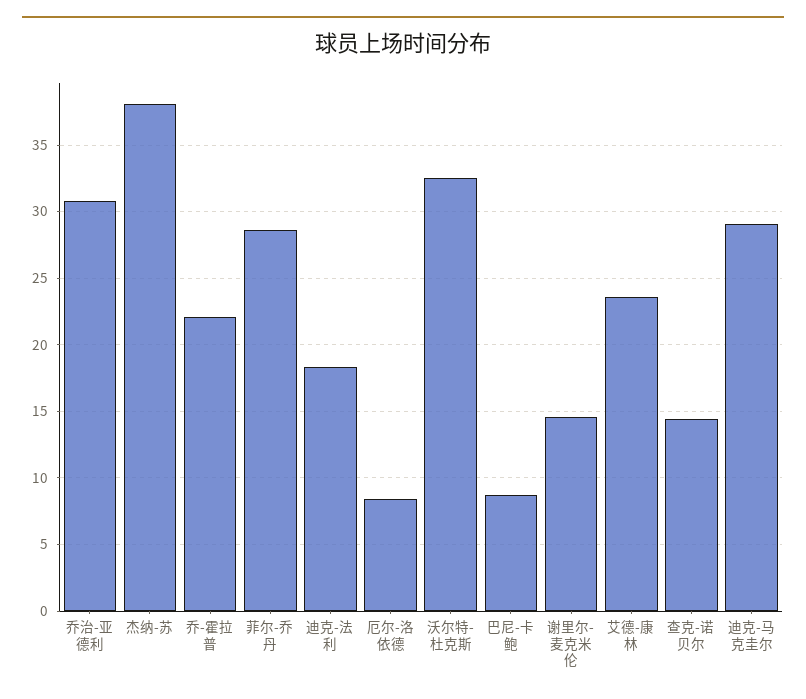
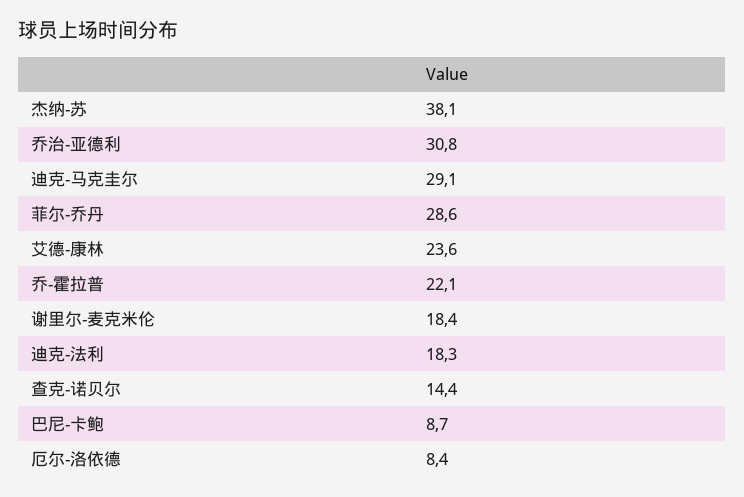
  {
    "乔治-亚德利": 30.8,
    "杰纳-苏": 38.1,
    "乔-霍拉普": 22.1,
    "菲尔-乔丹": 28.6,
    "迪克-法利": 18.3,
    "厄尔-洛依德": 8.4,
-   "沃尔特-杜克斯": 32.5,
    "巴尼-卡鲍": 8.7,
-   "谢里尔-麦克米伦": 14.5,
+   "谢里尔-麦克米伦": 18.4,
    "艾德-康林": 23.6,
    "查克-诺贝尔": 14.4,
    "迪克-马克圭尔": 29.1
  }

